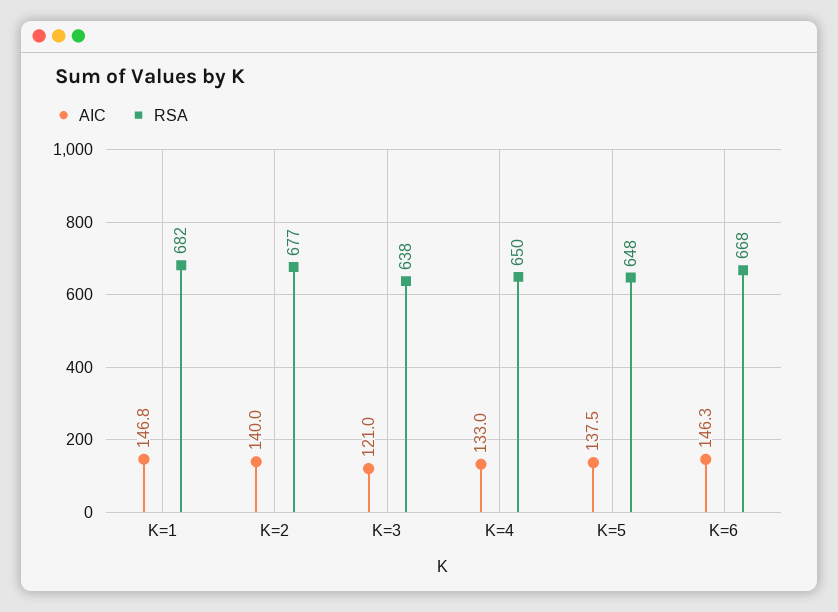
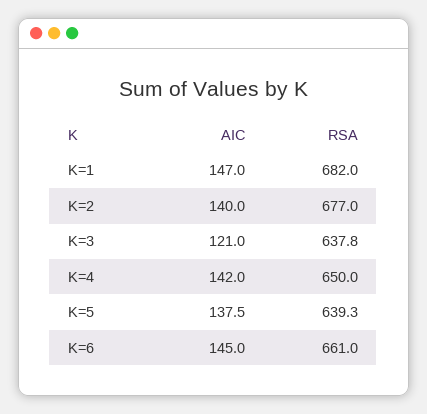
  {
    "AIC": {
-     "K=1": 146.8,
+     "K=1": 147,
      "K=2": 140,
      "K=3": 121,
-     "K=4": 133,
+     "K=4": 142,
      "K=5": 137.5,
-     "K=6": 146.3
+     "K=6": 145
    },
    "RSA": {
      "K=1": 682,
      "K=2": 677,
      "K=3": 637.8,
      "K=4": 650,
-     "K=5": 648,
+     "K=5": 639.3,
-     "K=6": 668
+     "K=6": 661
    }
  }

